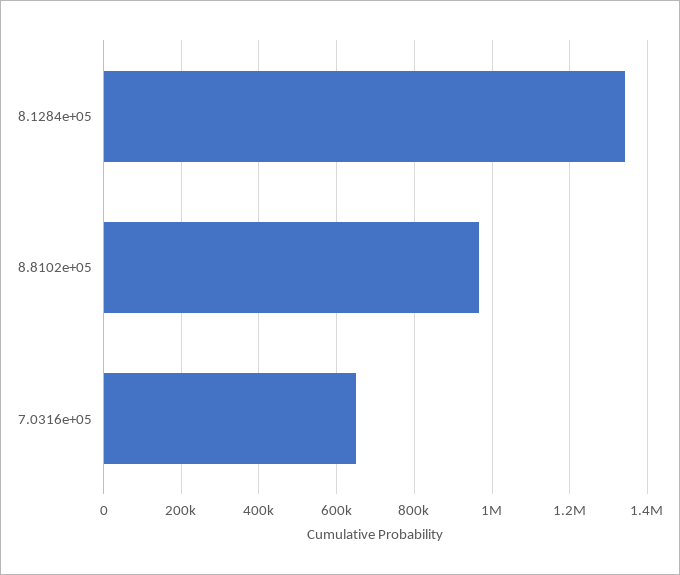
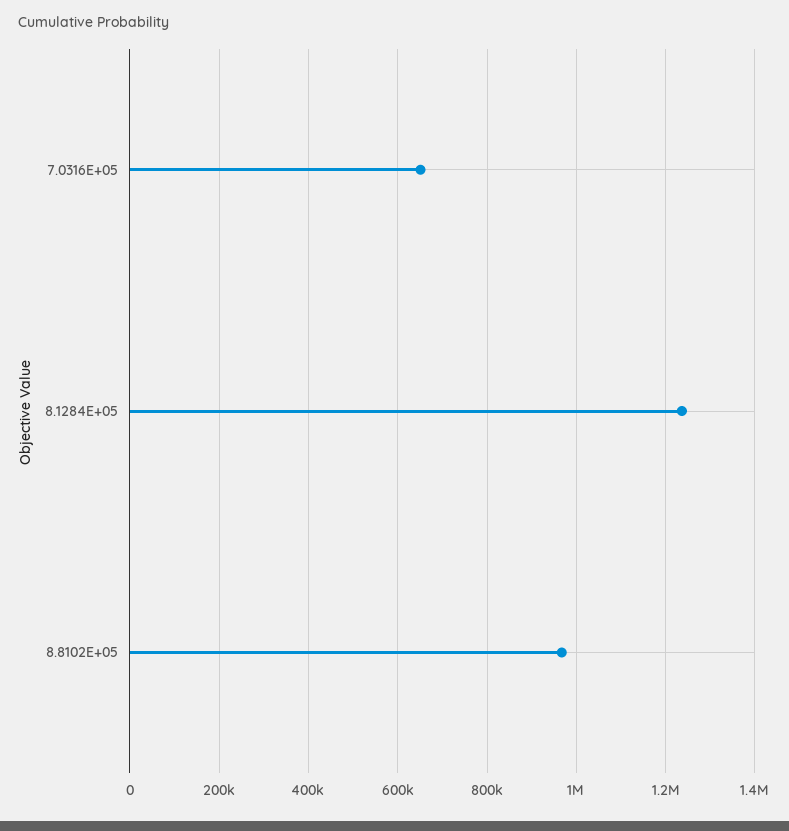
  {
-   "8.1284e+05": 1340000,
+   "8.1284e+05": 1240000,
    "8.8102e+05": 960000,
    "7.0316e+05": 660000
  }

